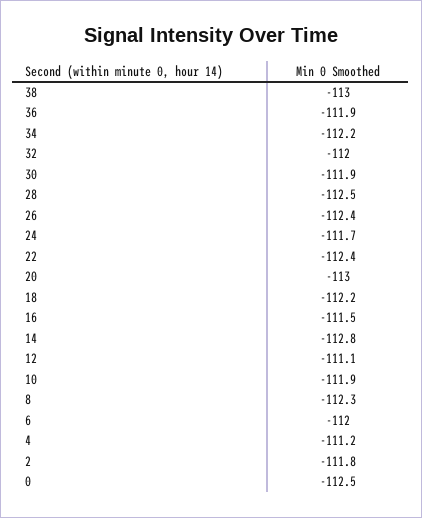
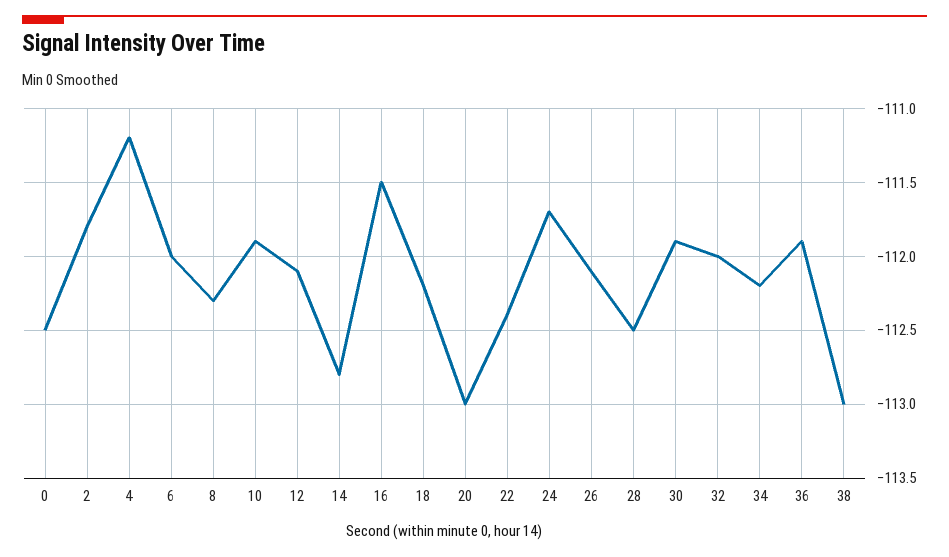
  {
    "38": -113,
    "36": -111.9,
    "34": -112.2,
    "32": -112,
    "30": -111.9,
    "28": -112.5,
-   "26": -112.4,
+   "26": -112.1,
    "24": -111.7,
    "22": -112.4,
    "20": -113,
    "18": -112.2,
    "16": -111.5,
    "14": -112.8,
-   "12": -111.1,
+   "12": -112.1,
    "10": -111.9,
    "8": -112.3,
    "6": -112,
    "4": -111.2,
    "2": -111.8,
    "0": -112.5
  }

